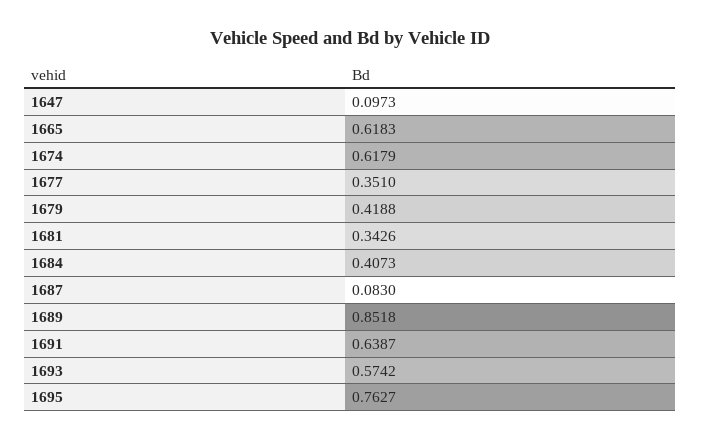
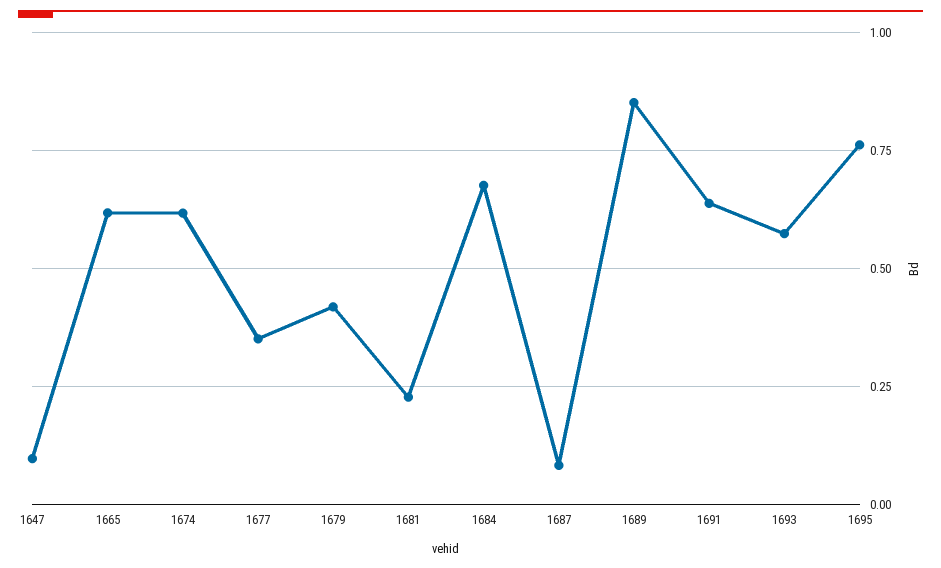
  {
    "1647": 0.0973,
    "1665": 0.6183,
    "1674": 0.6179,
    "1677": 0.351,
    "1679": 0.4188,
-   "1681": 0.3426,
+   "1681": 0.225,
-   "1684": 0.4073,
+   "1684": 0.675,
    "1687": 0.083,
    "1689": 0.8518,
    "1691": 0.6387,
    "1693": 0.5742,
    "1695": 0.7627
  }

